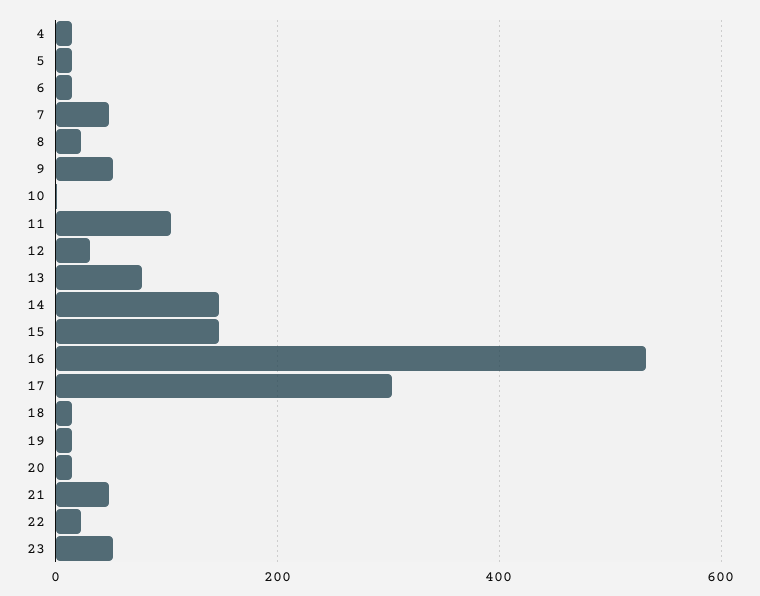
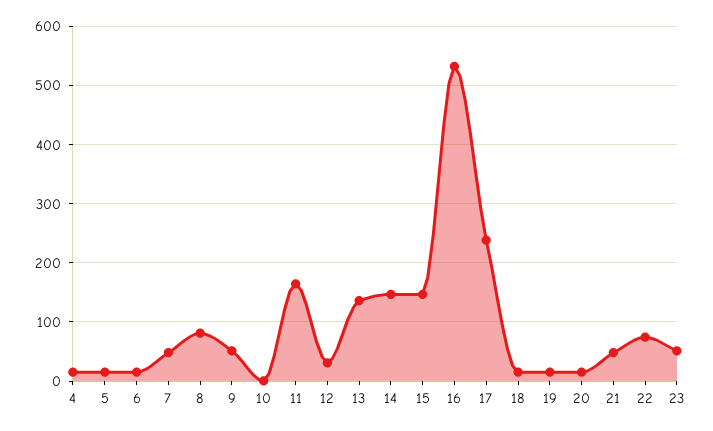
  {
    "4": 20,
    "5": 20,
    "6": 20,
    "7": 40,
-   "8": 20,
+   "8": 80,
    "9": 60,
    "10": 0,
-   "11": 100,
+   "11": 160,
    "12": 40,
-   "13": 80,
+   "13": 140,
    "14": 140,
    "15": 140,
    "16": 540,
-   "17": 300,
+   "17": 240,
    "18": 20,
    "19": 20,
    "20": 20,
    "21": 40,
-   "22": 20,
+   "22": 80,
    "23": 60
  }

